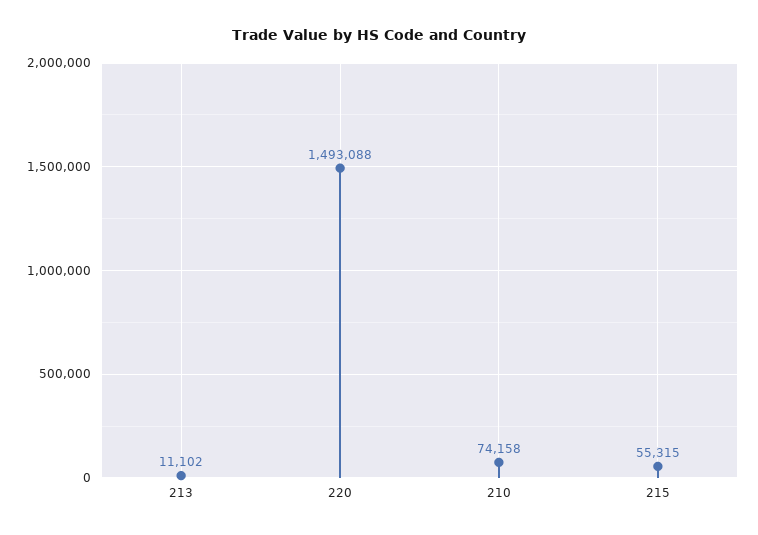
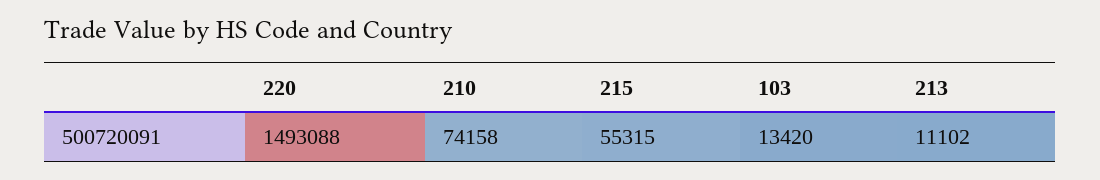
  {
    "213": 11102,
    "220": 1493088,
    "210": 74158,
-   "215": 55315
+   "215": 55315,
+   "103": 13420
  }

